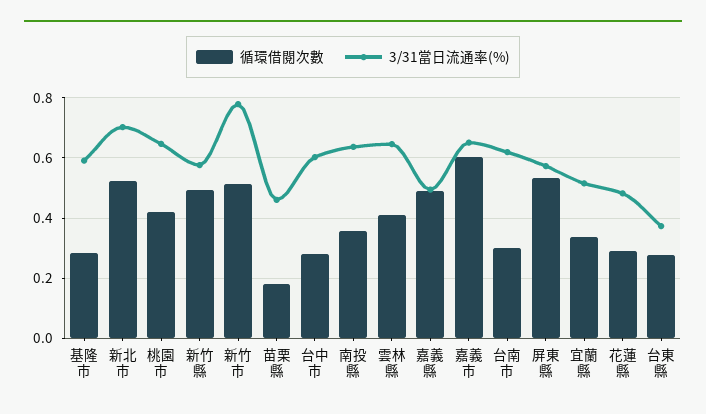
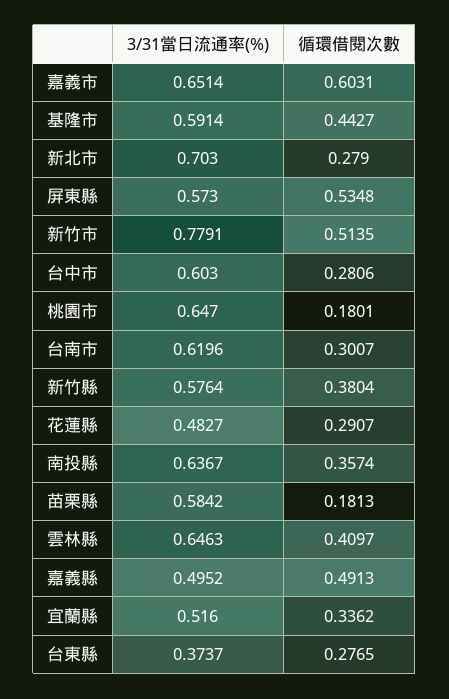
  {
    "循環借閱次數": {
-     "基隆市": 0.28,
+     "基隆市": 0.4427,
-     "新北市": 0.52,
+     "新北市": 0.279,
-     "桃園市": 0.42,
+     "桃園市": 0.1801,
-     "新竹縣": 0.5,
+     "新竹縣": 0.3804,
      "新竹市": 0.5135,
      "苗栗縣": 0.1813,
      "台中市": 0.2806,
      "南投縣": 0.3574,
      "雲林縣": 0.4097,
      "嘉義縣": 0.4913,
      "嘉義市": 0.6031,
      "台南市": 0.3007,
      "屏東縣": 0.5348,
      "宜蘭縣": 0.3362,
      "花蓮縣": 0.2907,
      "台東縣": 0.2765
    },
    "3/31當日流通率(%)": {
      "基隆市": 0.5914,
      "新北市": 0.703,
      "桃園市": 0.647,
      "新竹縣": 0.5764,
      "新竹市": 0.7791,
-     "苗栗縣": 0.46,
+     "苗栗縣": 0.5842,
      "台中市": 0.603,
      "南投縣": 0.6367,
      "雲林縣": 0.6463,
      "嘉義縣": 0.4952,
      "嘉義市": 0.6514,
      "台南市": 0.6196,
      "屏東縣": 0.573,
      "宜蘭縣": 0.516,
      "花蓮縣": 0.4827,
      "台東縣": 0.3737
    }
  }

